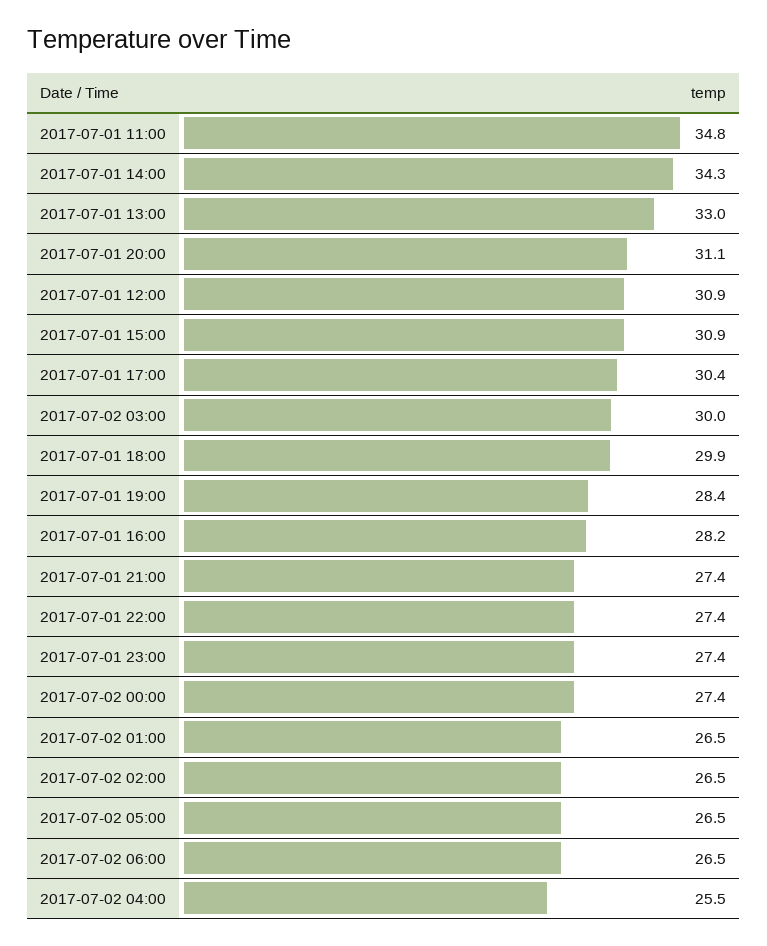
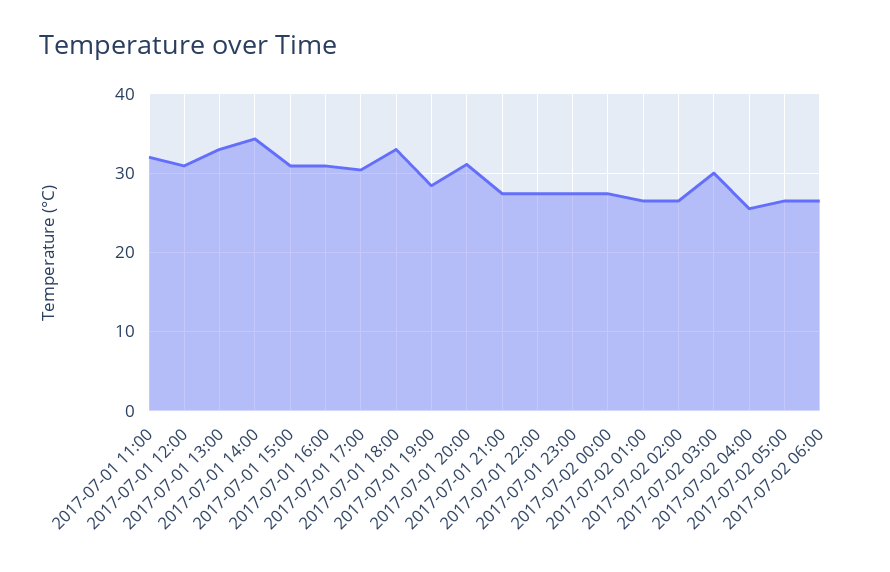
  {
-   "2017-07-01 11:00": 34.8,
+   "2017-07-01 11:00": 32,
    "2017-07-01 14:00": 34.3,
    "2017-07-01 13:00": 33,
    "2017-07-01 20:00": 31.1,
    "2017-07-01 12:00": 30.9,
    "2017-07-01 15:00": 30.9,
    "2017-07-01 17:00": 30.4,
    "2017-07-02 03:00": 30,
-   "2017-07-01 18:00": 29.9,
+   "2017-07-01 18:00": 33,
    "2017-07-01 19:00": 28.4,
-   "2017-07-01 16:00": 28.2,
+   "2017-07-01 16:00": 31,
    "2017-07-01 21:00": 27.4,
    "2017-07-01 22:00": 27.4,
    "2017-07-01 23:00": 27.4,
    "2017-07-02 00:00": 27.4,
    "2017-07-02 01:00": 26.5,
    "2017-07-02 02:00": 26.5,
    "2017-07-02 05:00": 26.5,
    "2017-07-02 06:00": 26.5,
    "2017-07-02 04:00": 25.5
  }

